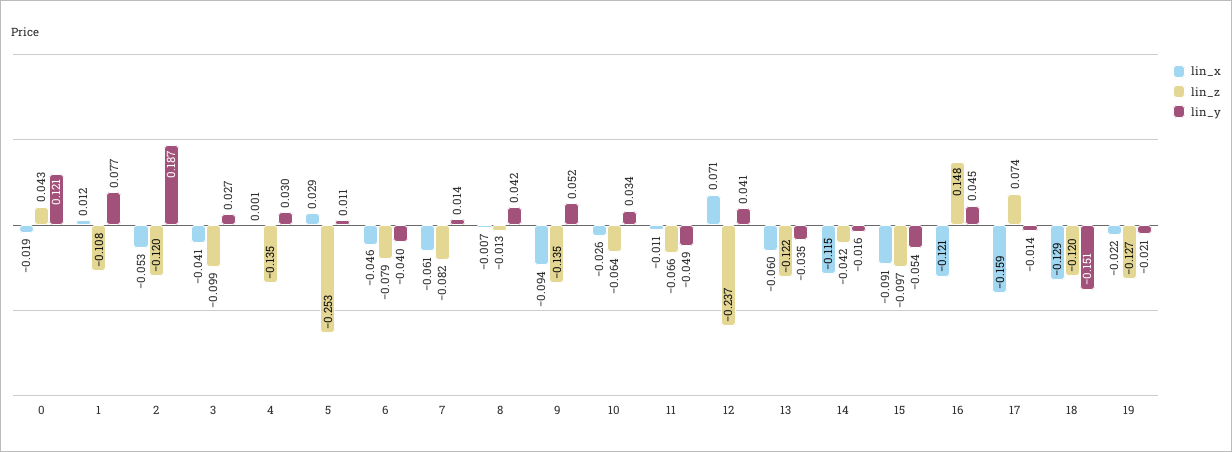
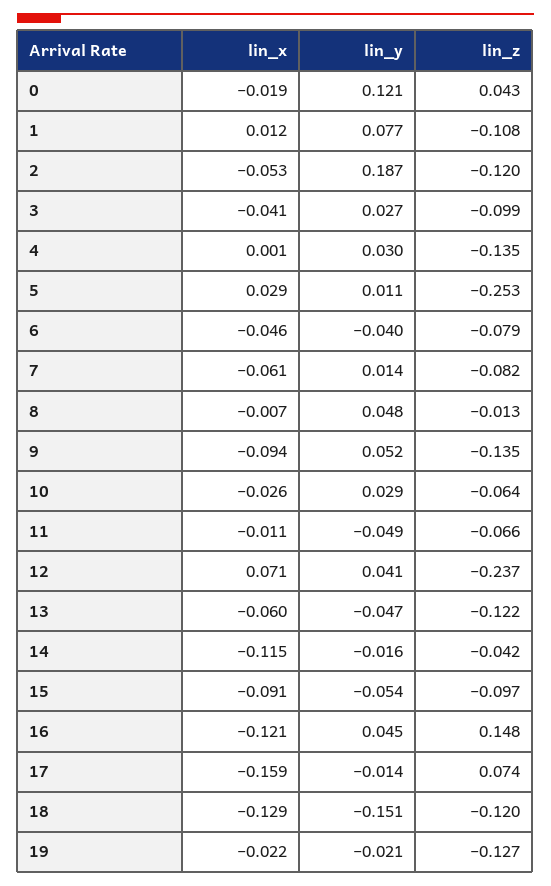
  {
    "lin_x": {
      "0": -0.019,
      "1": 0.012,
      "2": -0.053,
      "3": -0.041,
      "4": 0.001,
      "5": 0.029,
      "6": -0.046,
      "7": -0.061,
      "8": -0.007,
      "9": -0.094,
      "10": -0.026,
      "11": -0.011,
      "12": 0.071,
      "13": -0.06,
      "14": -0.115,
      "15": -0.091,
      "16": -0.121,
      "17": -0.159,
      "18": -0.129,
      "19": -0.022
    },
    "lin_z": {
      "0": 0.043,
      "1": -0.108,
      "2": -0.12,
      "3": -0.099,
      "4": -0.135,
      "5": -0.253,
      "6": -0.079,
      "7": -0.082,
      "8": -0.013,
      "9": -0.135,
      "10": -0.064,
      "11": -0.066,
      "12": -0.237,
      "13": -0.122,
      "14": -0.042,
      "15": -0.097,
      "16": 0.148,
      "17": 0.074,
      "18": -0.12,
      "19": -0.127
    },
    "lin_y": {
      "0": 0.121,
      "1": 0.077,
      "2": 0.187,
      "3": 0.027,
      "4": 0.03,
      "5": 0.011,
      "6": -0.04,
      "7": 0.014,
-     "8": 0.042,
+     "8": 0.048,
      "9": 0.052,
-     "10": 0.034,
+     "10": 0.029,
      "11": -0.049,
      "12": 0.041,
-     "13": -0.035,
+     "13": -0.047,
      "14": -0.016,
      "15": -0.054,
      "16": 0.045,
      "17": -0.014,
      "18": -0.151,
      "19": -0.021
    }
  }

